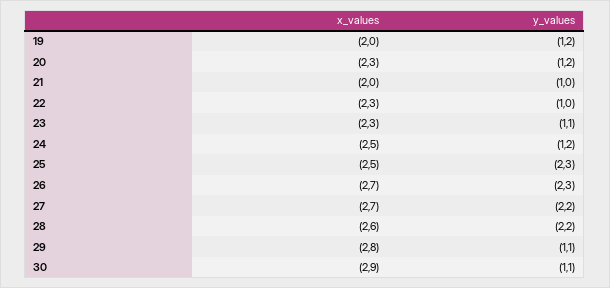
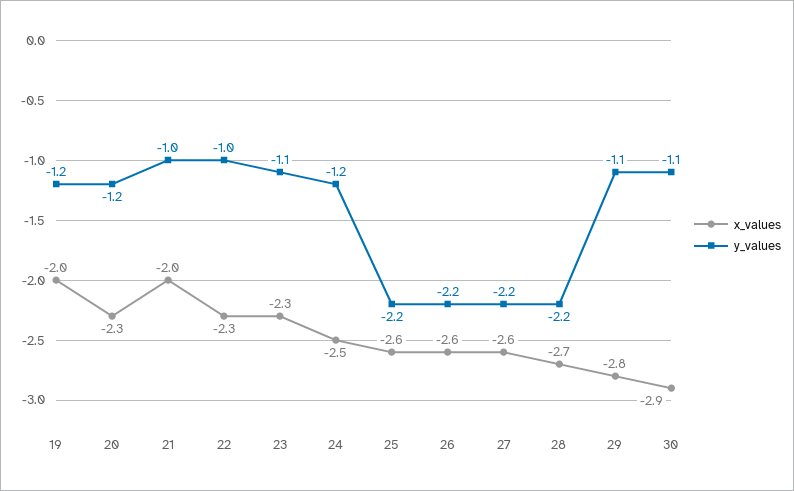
  {
    "x_values": {
      "19": -2,
      "20": -2.3,
      "21": -2,
      "22": -2.3,
      "23": -2.3,
      "24": -2.5,
-     "25": -2.5,
+     "25": -2.6,
-     "26": -2.7,
+     "26": -2.6,
-     "27": -2.7,
+     "27": -2.6,
-     "28": -2.6,
+     "28": -2.7,
      "29": -2.8,
      "30": -2.9
    },
    "y_values": {
      "19": -1.2,
      "20": -1.2,
      "21": -1,
      "22": -1,
      "23": -1.1,
      "24": -1.2,
-     "25": -2.3,
+     "25": -2.2,
-     "26": -2.3,
+     "26": -2.2,
      "27": -2.2,
      "28": -2.2,
      "29": -1.1,
      "30": -1.1
    }
  }

